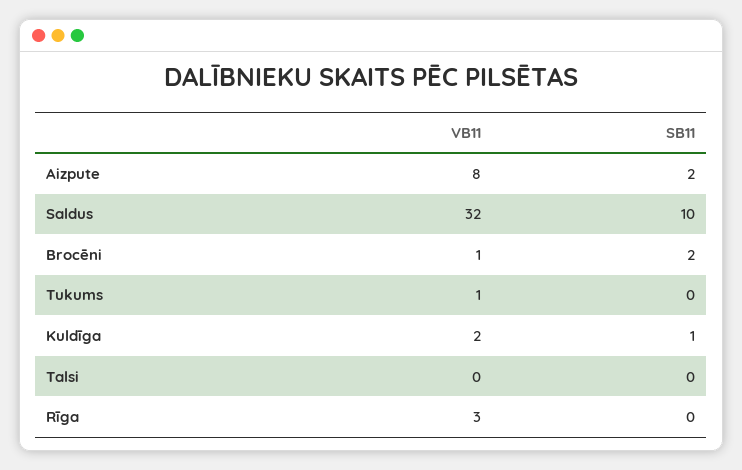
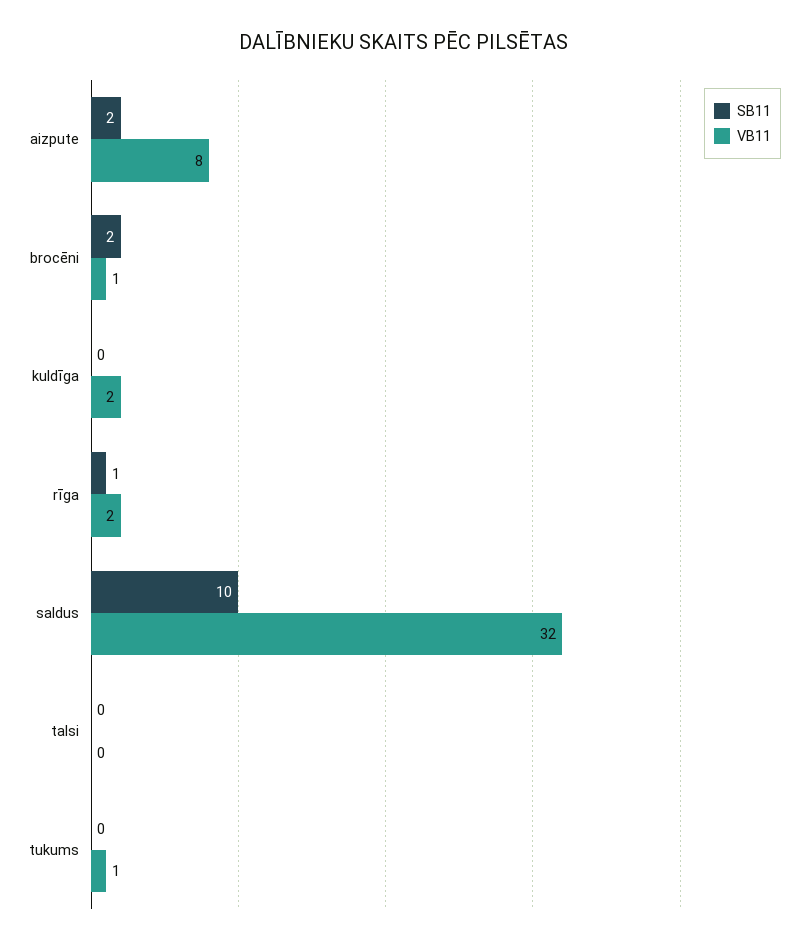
  {
    "VB11": {
      "Aizpute": 8,
      "Saldus": 32,
      "Brocēni": 1,
      "Tukums": 1,
      "Kuldīga": 2,
      "Talsi": 0,
-     "Rīga": 3
+     "Rīga": 2
    },
    "SB11": {
      "Aizpute": 2,
      "Saldus": 10,
      "Brocēni": 2,
      "Tukums": 0,
-     "Kuldīga": 1,
+     "Kuldīga": 0,
      "Talsi": 0,
-     "Rīga": 0
+     "Rīga": 1
    }
  }

